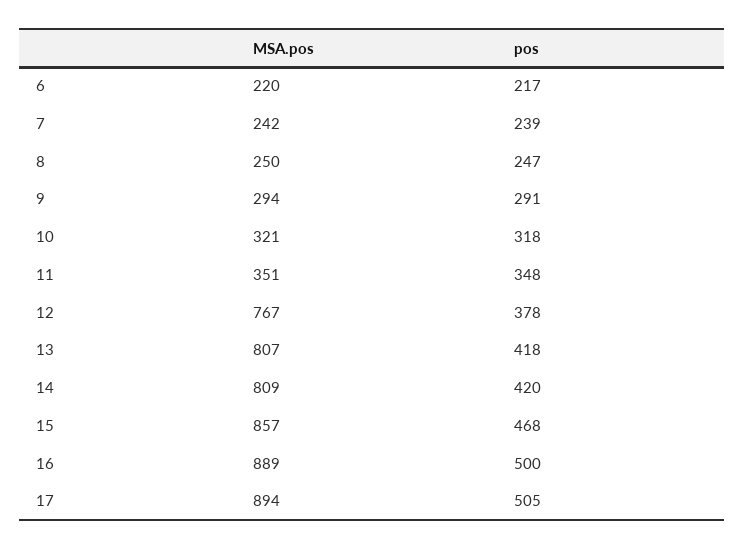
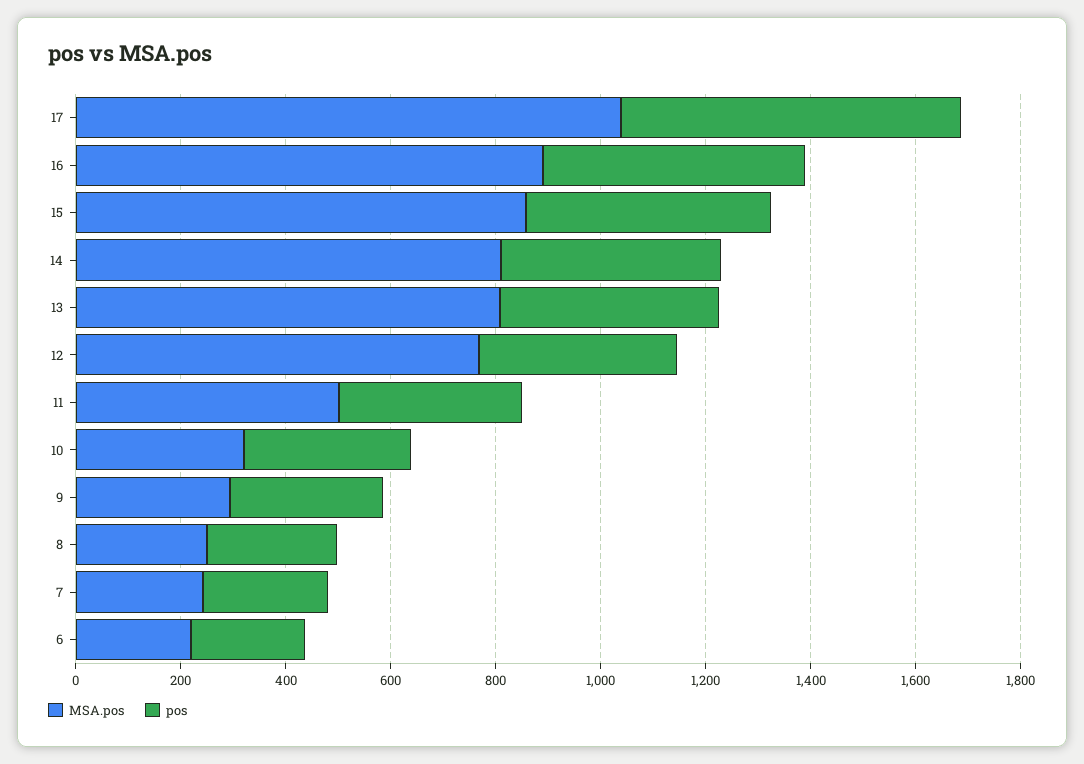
  {
    "MSA.pos": {
      "6": 220,
      "7": 242,
      "8": 250,
      "9": 294,
      "10": 321,
-     "11": 351,
+     "11": 500,
      "12": 767,
      "13": 807,
      "14": 809,
      "15": 857,
      "16": 889,
-     "17": 894
+     "17": 1050
    },
    "pos": {
      "6": 217,
      "7": 239,
      "8": 247,
      "9": 291,
      "10": 318,
      "11": 348,
      "12": 378,
      "13": 418,
      "14": 420,
      "15": 468,
      "16": 500,
-     "17": 505
+     "17": 650
    }
  }

